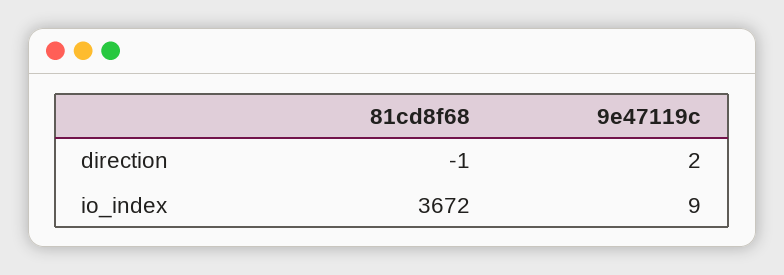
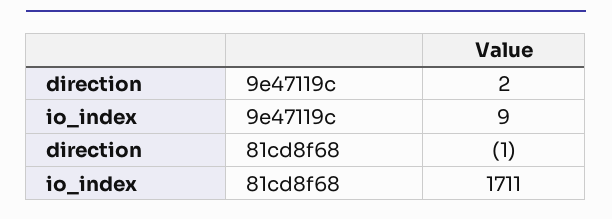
  {
    "81cd8f68": {
      "direction": -1,
-     "io_index": 3672
+     "io_index": 1711
    },
    "9e47119c": {
      "direction": 2,
      "io_index": 9
    }
  }

